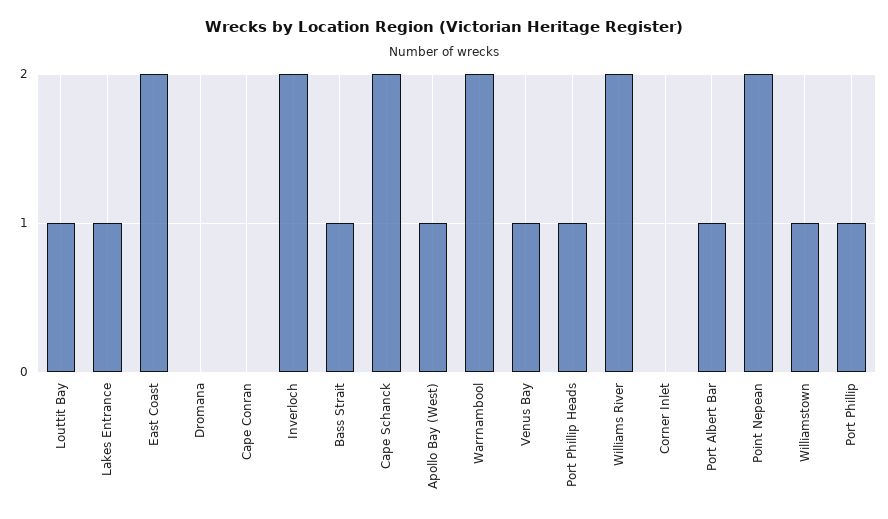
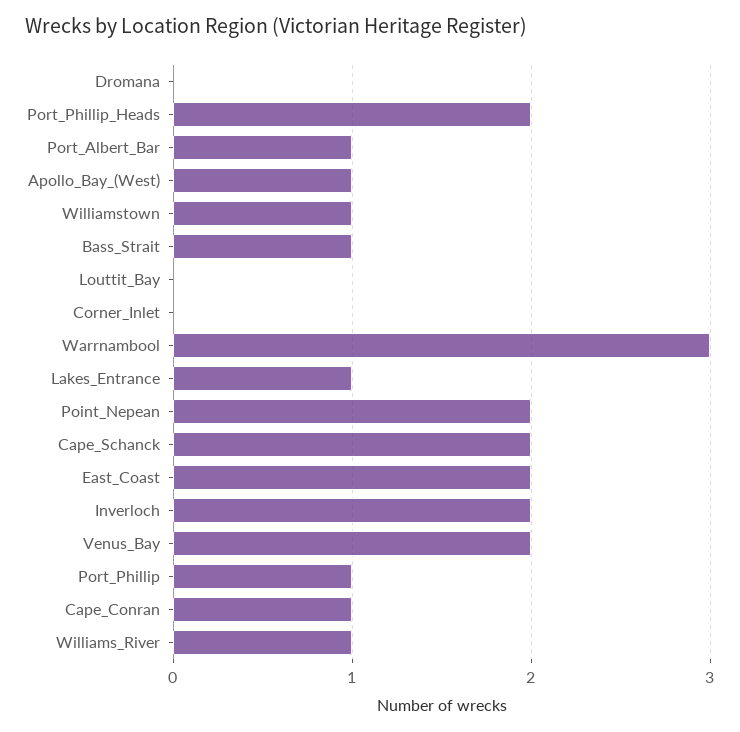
  {
-   "Louttit Bay": 1,
+   "Louttit Bay": 0,
    "Lakes Entrance": 1,
    "East Coast": 2,
    "Dromana": 0,
-   "Cape Conran": 0,
+   "Cape Conran": 1,
    "Inverloch": 2,
    "Bass Strait": 1,
    "Cape Schanck": 2,
    "Apollo Bay (West)": 1,
-   "Warrnambool": 2,
+   "Warrnambool": 3,
-   "Venus Bay": 1,
+   "Venus Bay": 2,
-   "Port Phillip Heads": 1,
+   "Port Phillip Heads": 2,
-   "Williams River": 2,
+   "Williams River": 1,
    "Corner Inlet": 0,
    "Port Albert Bar": 1,
    "Point Nepean": 2,
    "Williamstown": 1,
    "Port Phillip": 1
  }

